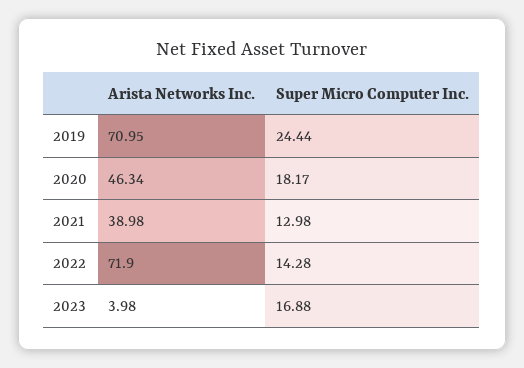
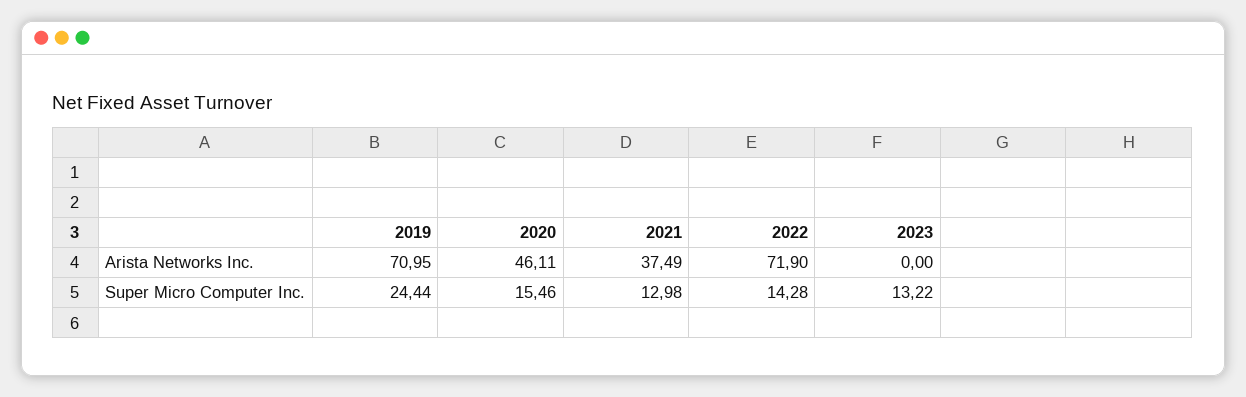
  {
    "Arista Networks Inc.": {
      "2019": 70.95,
-     "2020": 46.34,
+     "2020": 46.11,
-     "2021": 38.98,
+     "2021": 37.49,
      "2022": 71.9,
-     "2023": 3.98
+     "2023": 0
    },
    "Super Micro Computer Inc.": {
      "2019": 24.44,
-     "2020": 18.17,
+     "2020": 15.46,
      "2021": 12.98,
      "2022": 14.28,
-     "2023": 16.88
+     "2023": 13.22
    }
  }

